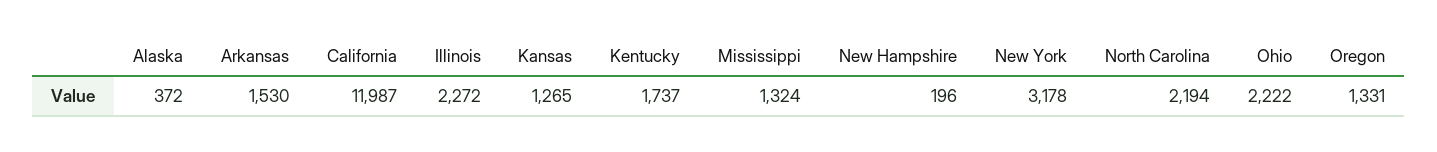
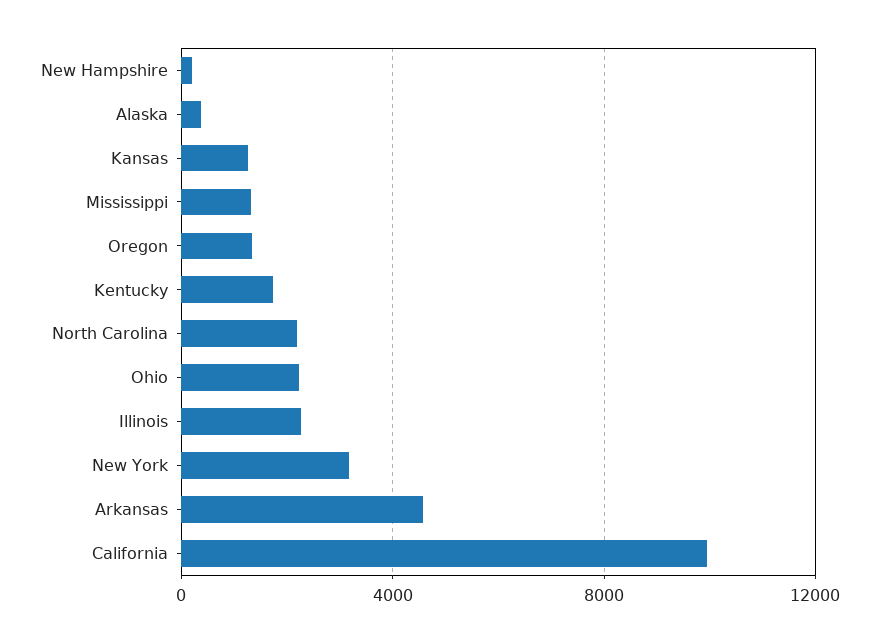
  {
    "Alaska": 372,
-   "Arkansas": 1530,
+   "Arkansas": 4500,
-   "California": 11987,
+   "California": 10000,
    "Illinois": 2272,
    "Kansas": 1265,
    "Kentucky": 1737,
    "Mississippi": 1324,
    "New Hampshire": 196,
    "New York": 3178,
    "North Carolina": 2194,
    "Ohio": 2222,
    "Oregon": 1331
  }

